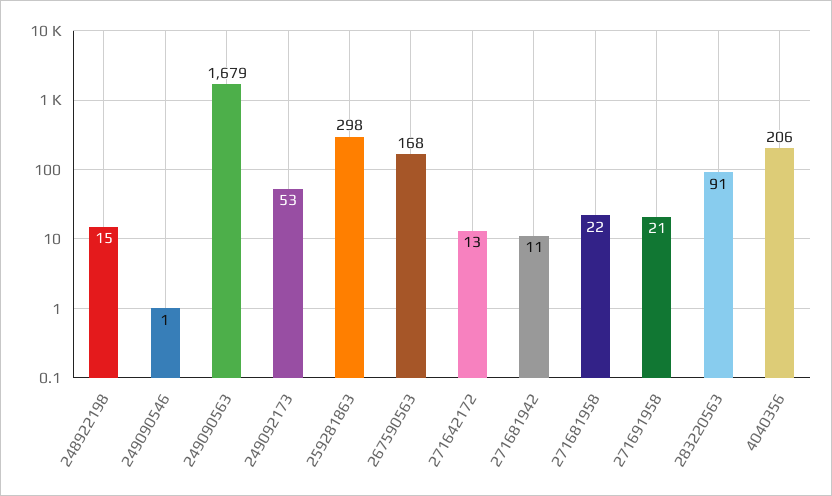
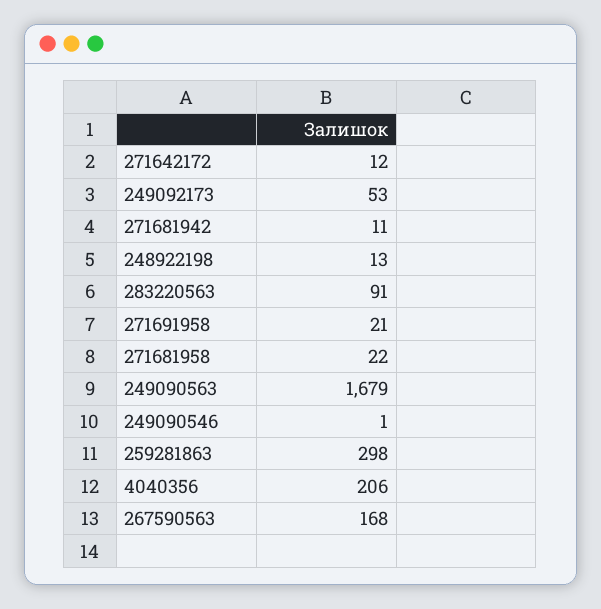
  {
-   "248922198": 15,
+   "248922198": 13,
    "249090546": 1,
    "249090563": 1679,
    "249092173": 53,
    "259281863": 298,
    "267590563": 168,
-   "271642172": 13,
+   "271642172": 12,
    "271681942": 11,
    "271681958": 22,
    "271691958": 21,
    "283220563": 91,
    "4040356": 206
  }

